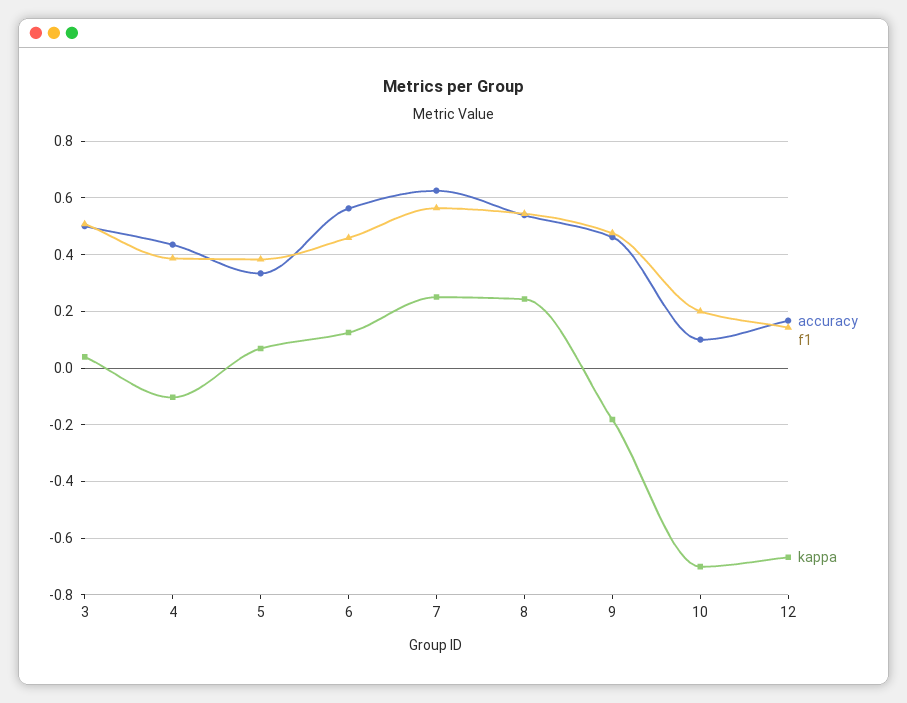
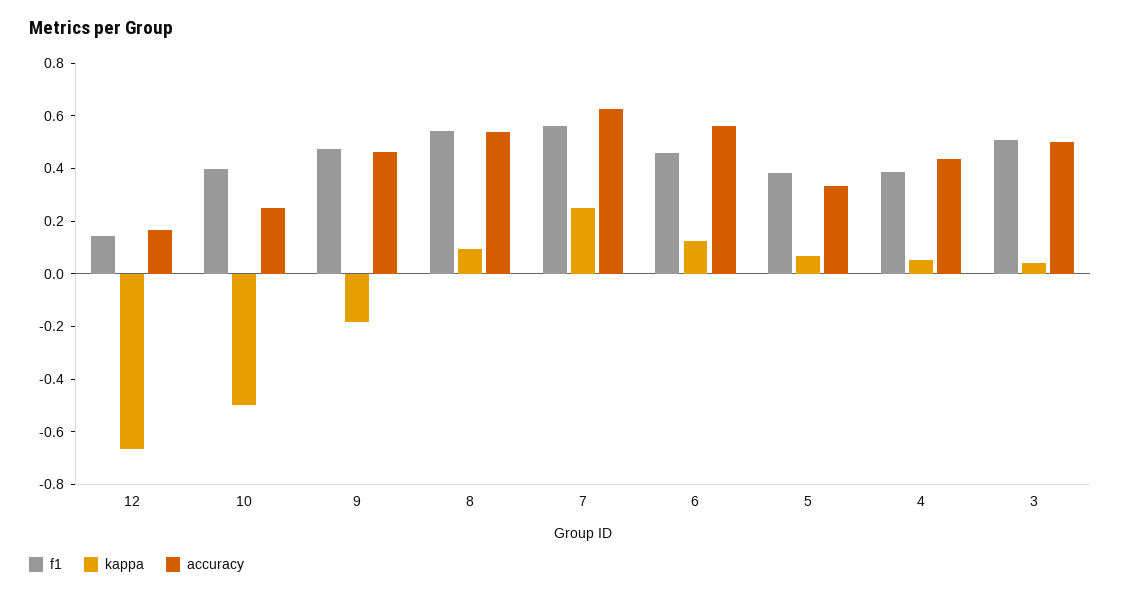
  {
    "accuracy": {
      "3": 0.5,
      "4": 0.425,
      "5": 0.325,
      "6": 0.575,
      "7": 0.625,
      "8": 0.55,
      "9": 0.45,
-     "10": 0.1,
+     "10": 0.25,
      "12": 0.175
    },
    "f1": {
      "3": 0.5,
      "4": 0.375,
      "5": 0.375,
      "6": 0.45,
      "7": 0.575,
      "8": 0.55,
      "9": 0.475,
-     "10": 0.2,
+     "10": 0.4,
      "12": 0.15
    },
    "kappa": {
      "3": 0.05,
-     "4": -0.1,
+     "4": 0.05,
      "5": 0.075,
      "6": 0.125,
      "7": 0.25,
-     "8": 0.25,
+     "8": 0.1,
      "9": -0.175,
-     "10": -0.7,
+     "10": -0.5,
      "12": -0.675
    }
  }

